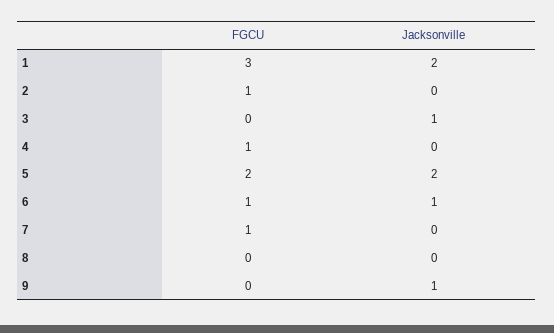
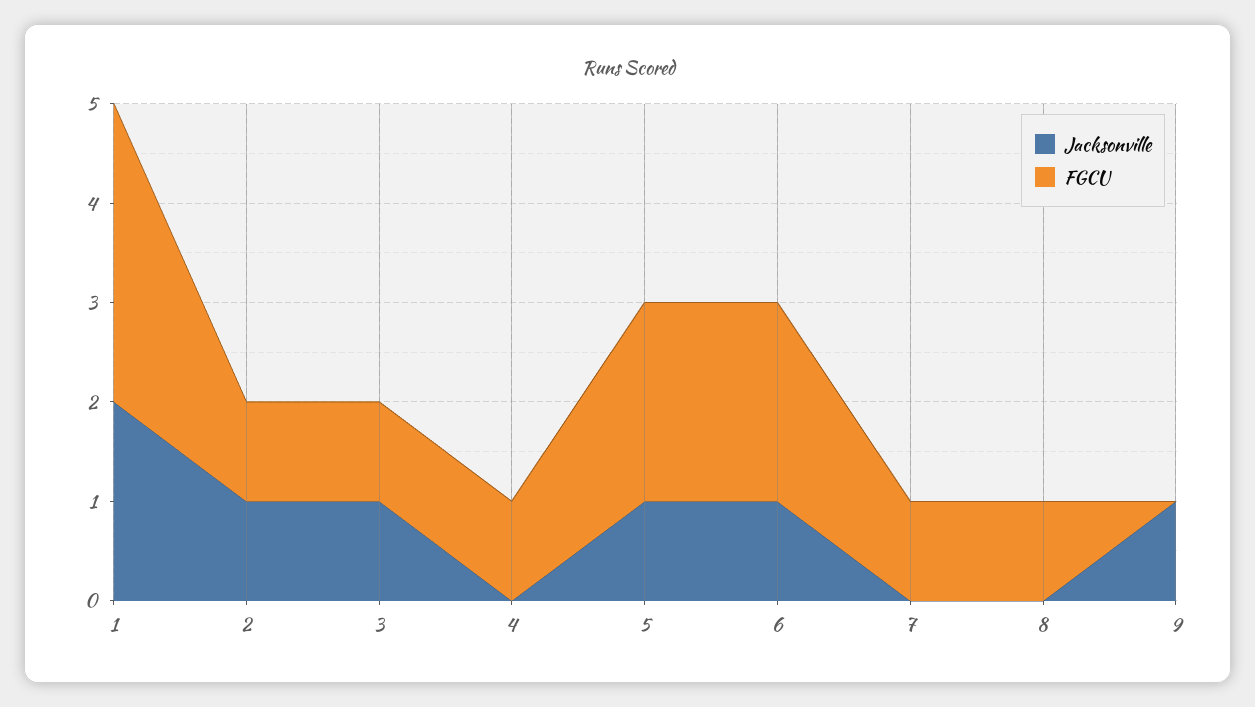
  {
    "FGCU": {
      "1": 3,
      "2": 1,
-     "3": 0,
+     "3": 1,
      "4": 1,
      "5": 2,
-     "6": 1,
+     "6": 2,
      "7": 1,
-     "8": 0,
+     "8": 1,
      "9": 0
    },
    "Jacksonville": {
      "1": 2,
-     "2": 0,
+     "2": 1,
      "3": 1,
      "4": 0,
-     "5": 2,
+     "5": 1,
      "6": 1,
      "7": 0,
      "8": 0,
      "9": 1
    }
  }

